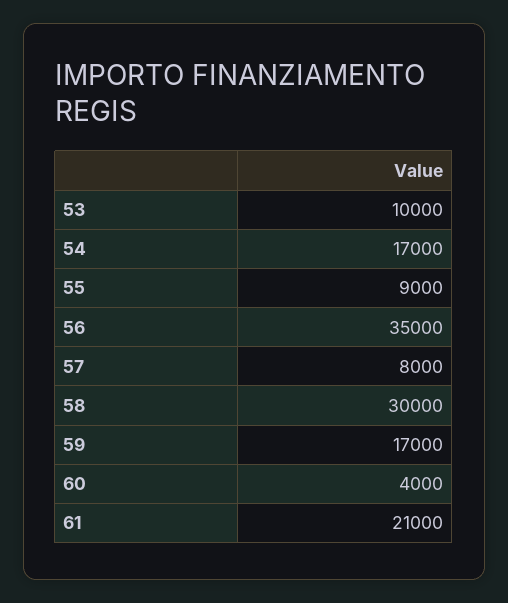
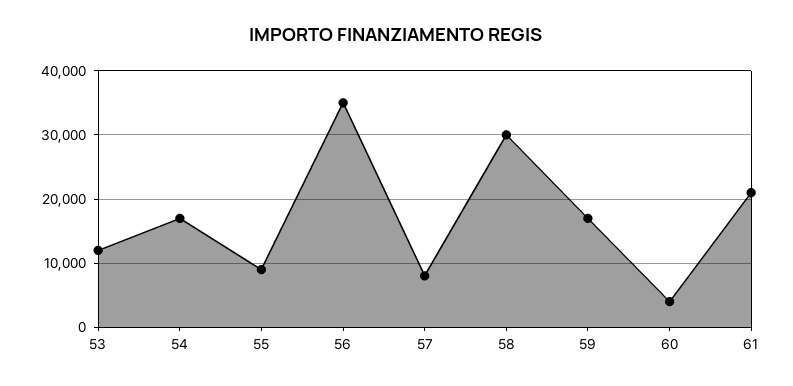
  {
-   "53": 10000,
+   "53": 12000,
    "54": 17000,
    "55": 9000,
    "56": 35000,
    "57": 8000,
    "58": 30000,
    "59": 17000,
    "60": 4000,
    "61": 21000
  }

